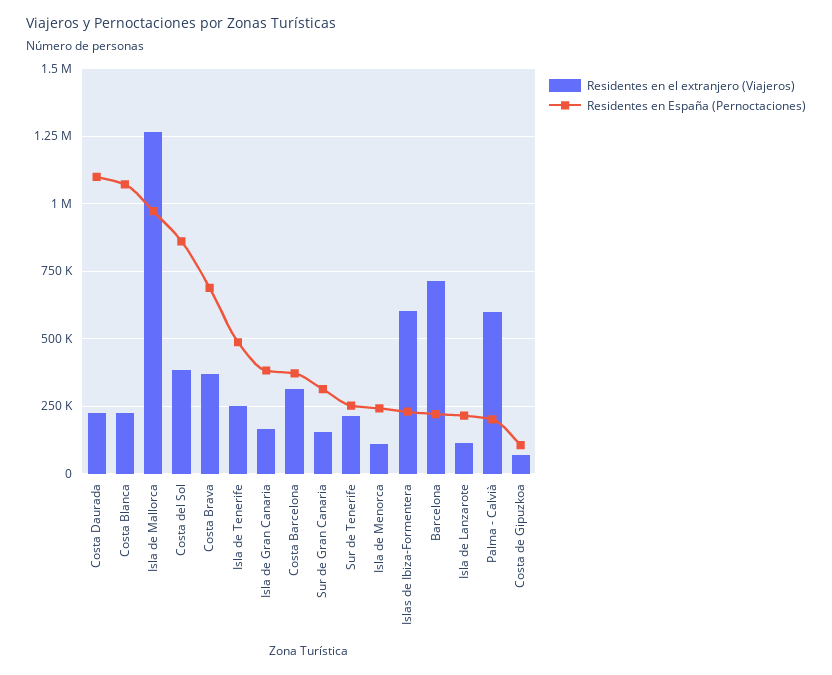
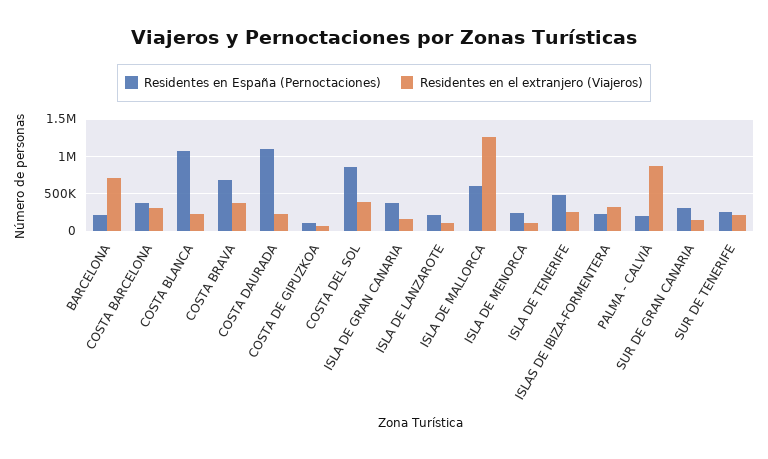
  {
    "Residentes en el extranjero (Viajeros)": {
      "Costa Daurada": 225000,
      "Costa Blanca": 225000,
      "Isla de Mallorca": 1275000,
      "Costa del Sol": 375000,
      "Costa Brava": 375000,
      "Isla de Tenerife": 250000,
      "Isla de Gran Canaria": 175000,
      "Costa Barcelona": 325000,
      "Sur de Gran Canaria": 150000,
      "Sur de Tenerife": 225000,
      "Isla de Menorca": 100000,
-     "Islas de Ibiza-Formentera": 600000,
+     "Islas de Ibiza-Formentera": 300000,
      "Barcelona": 725000,
      "Isla de Lanzarote": 125000,
-     "Palma - Calvià": 600000,
+     "Palma - Calvià": 900000,
      "Costa de Gipuzkoa": 75000
    },
    "Residentes en España (Pernoctaciones)": {
      "Costa Daurada": 1100000,
      "Costa Blanca": 1075000,
-     "Isla de Mallorca": 975000,
+     "Isla de Mallorca": 600000,
      "Costa del Sol": 850000,
      "Costa Brava": 700000,
      "Isla de Tenerife": 475000,
      "Isla de Gran Canaria": 375000,
      "Costa Barcelona": 375000,
      "Sur de Gran Canaria": 325000,
      "Sur de Tenerife": 250000,
      "Isla de Menorca": 250000,
      "Islas de Ibiza-Formentera": 225000,
      "Barcelona": 225000,
      "Isla de Lanzarote": 225000,
      "Palma - Calvià": 200000,
      "Costa de Gipuzkoa": 100000
    }
  }

